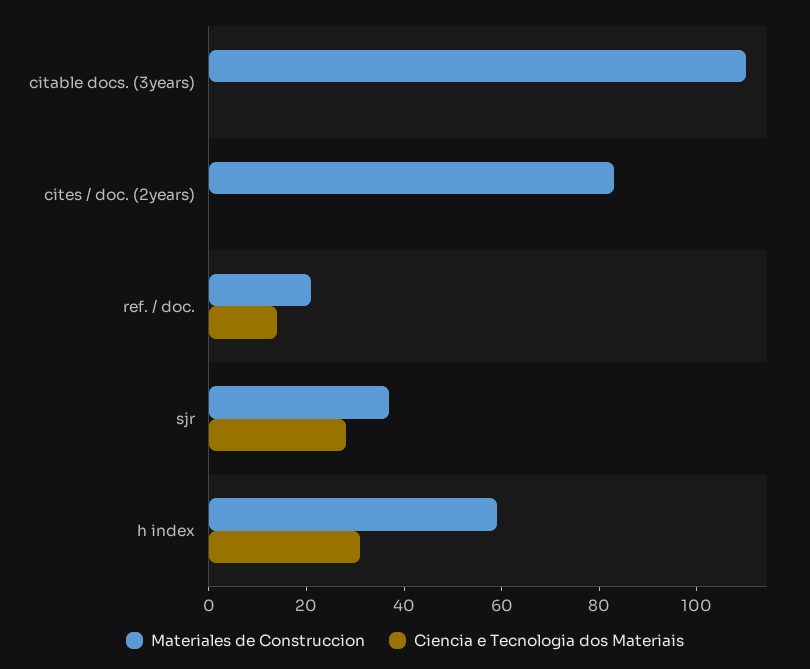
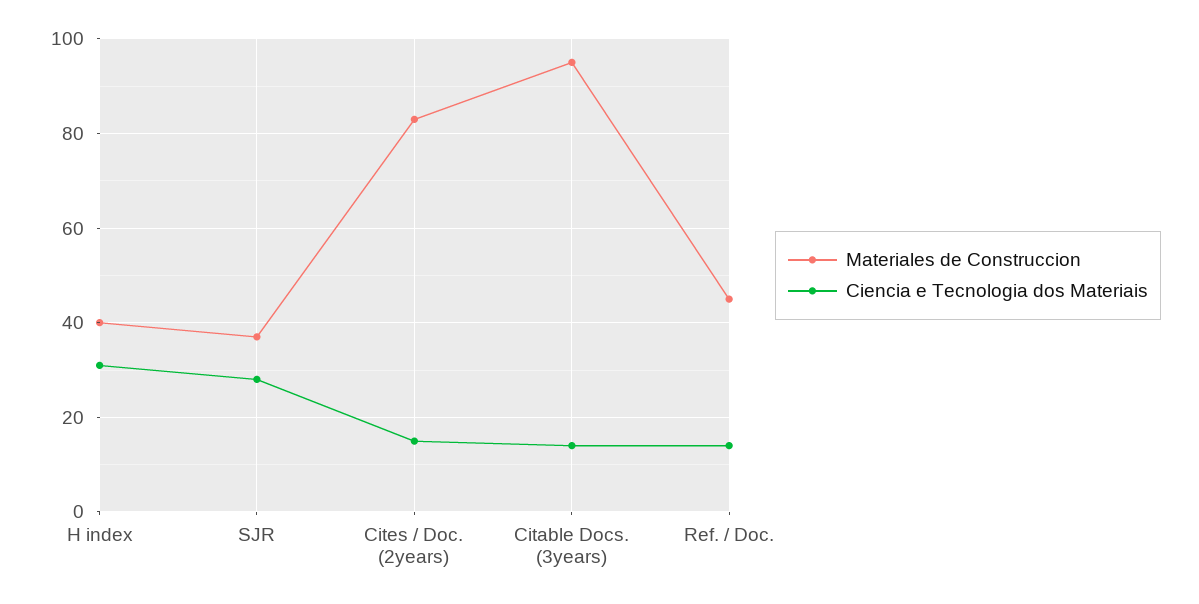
  {
    "Materiales de Construccion": {
-     "citable docs. (3years)": 110,
+     "citable docs. (3years)": 95,
      "cites / doc. (2years)": 85,
-     "ref. / doc.": 20,
+     "ref. / doc.": 45,
      "sjr": 35,
-     "h index": 60
+     "h index": 40
    },
    "Ciencia e Tecnologia dos Materiais": {
-     "citable docs. (3years)": 0,
+     "citable docs. (3years)": 15,
-     "cites / doc. (2years)": 0,
+     "cites / doc. (2years)": 15,
      "ref. / doc.": 15,
      "sjr": 30,
      "h index": 30
    }
  }

